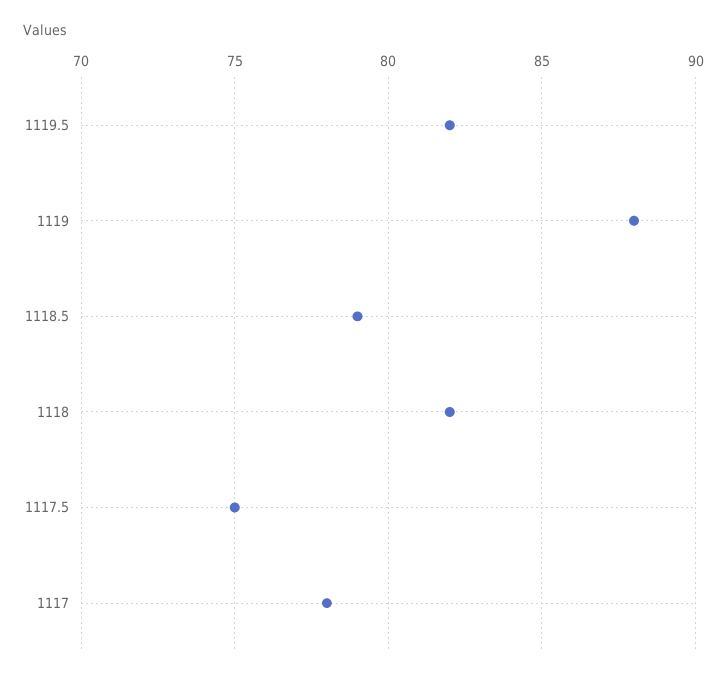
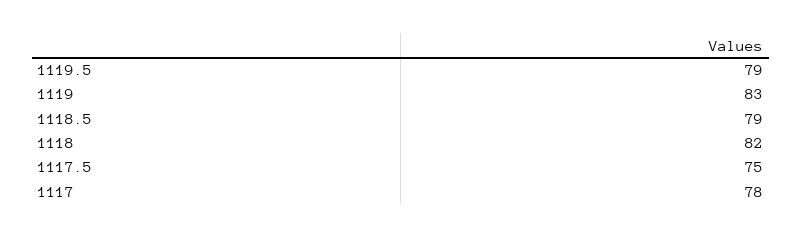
  {
-   "1119.5": 82,
+   "1119.5": 79,
-   "1119": 88,
+   "1119": 83,
    "1118.5": 79,
    "1118": 82,
    "1117.5": 75,
    "1117": 78
  }

